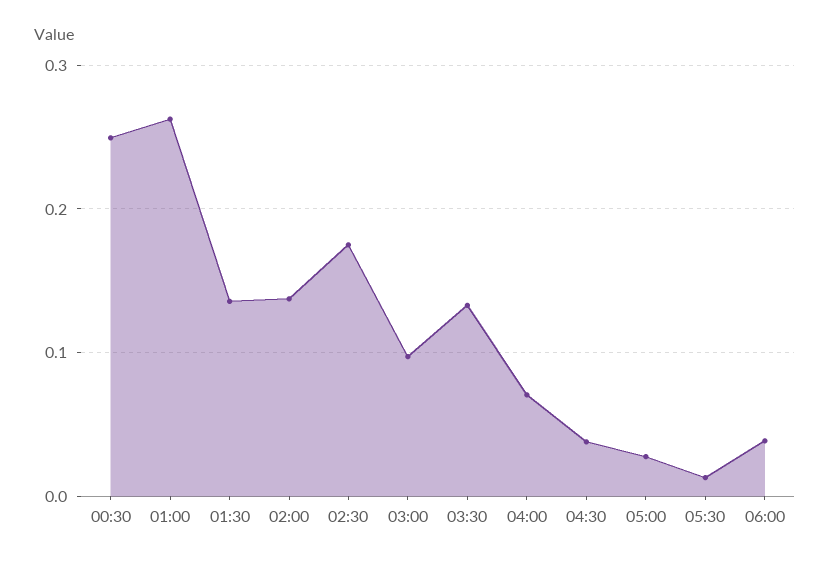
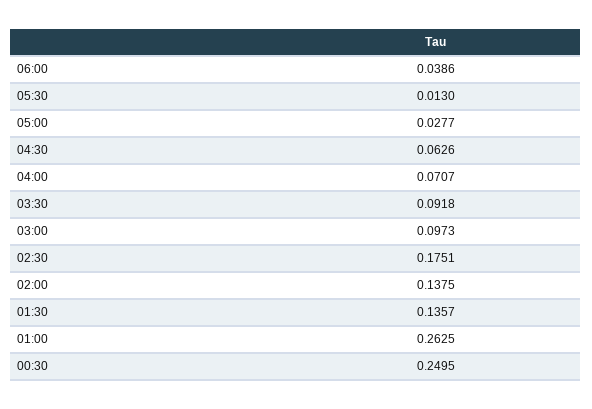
  {
    "00:30": 0.2495,
    "01:00": 0.2625,
    "01:30": 0.1357,
    "02:00": 0.1375,
    "02:30": 0.1751,
    "03:00": 0.0973,
-   "03:30": 0.13,
+   "03:30": 0.0918,
    "04:00": 0.0707,
-   "04:30": 0.04,
+   "04:30": 0.0626,
    "05:00": 0.0277,
    "05:30": 0.013,
    "06:00": 0.0386
  }

